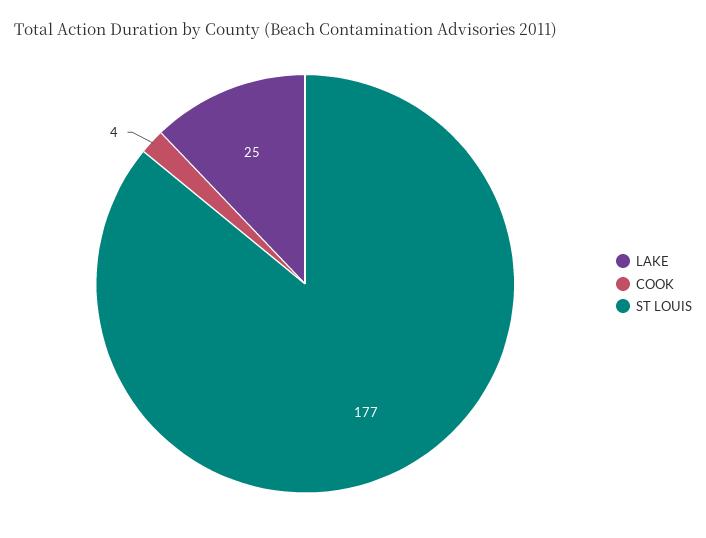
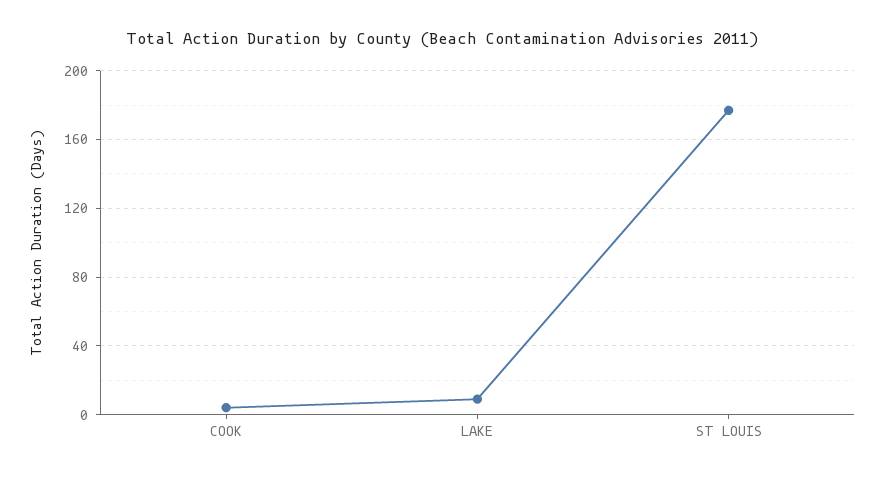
  {
-   "LAKE": 25,
+   "LAKE": 10,
    "COOK": 4,
    "ST LOUIS": 177
  }

